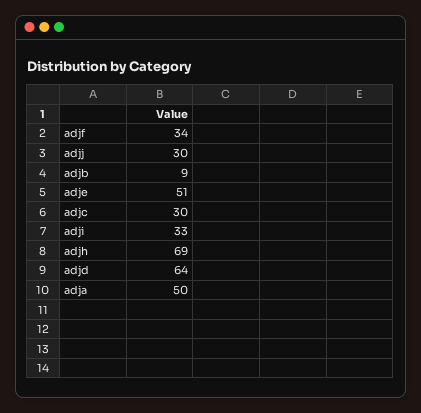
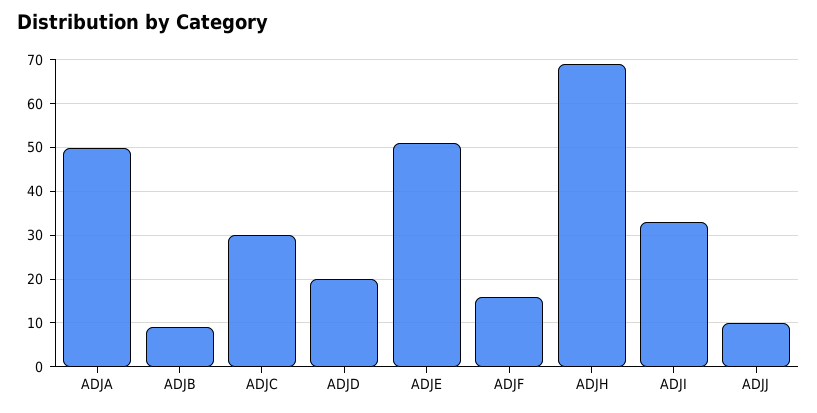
  {
-   "adjf": 34,
+   "adjf": 15,
-   "adjj": 30,
+   "adjj": 10,
    "adjb": 9,
    "adje": 51,
    "adjc": 30,
    "adji": 33,
    "adjh": 69,
-   "adjd": 64,
+   "adjd": 20,
    "adja": 50
  }

